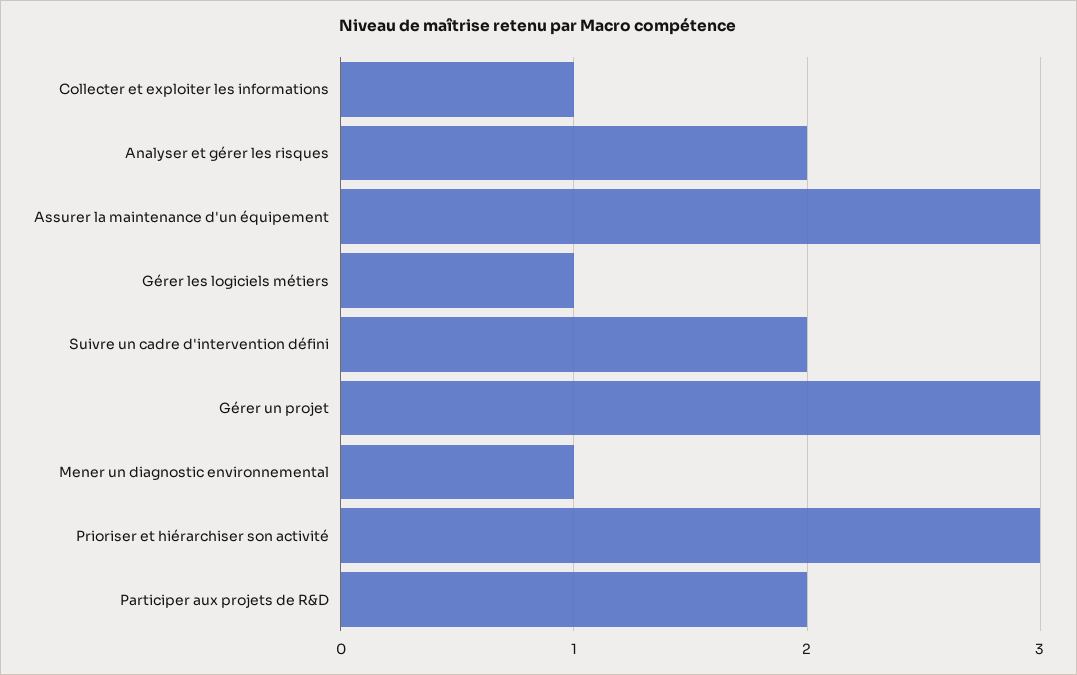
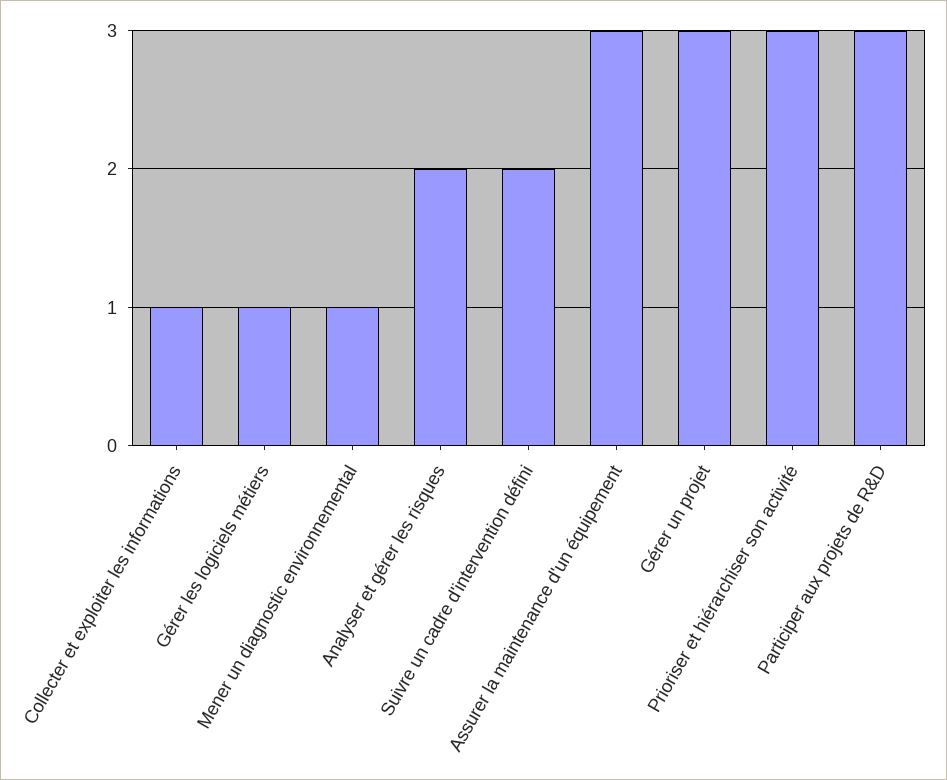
  {
    "Collecter et exploiter les informations": 1,
    "Analyser et gérer les risques": 2,
    "Assurer la maintenance d'un équipement": 3,
    "Gérer les logiciels métiers": 1,
    "Suivre un cadre d'intervention défini": 2,
    "Gérer un projet": 3,
    "Mener un diagnostic environnemental": 1,
    "Prioriser et hiérarchiser son activité": 3,
-   "Participer aux projets de R&D": 2
+   "Participer aux projets de R&D": 3
  }

